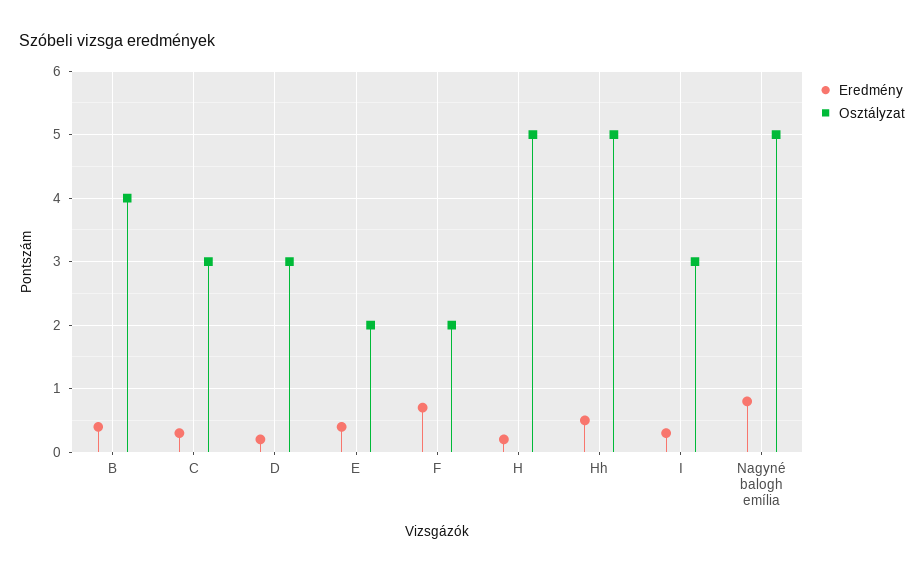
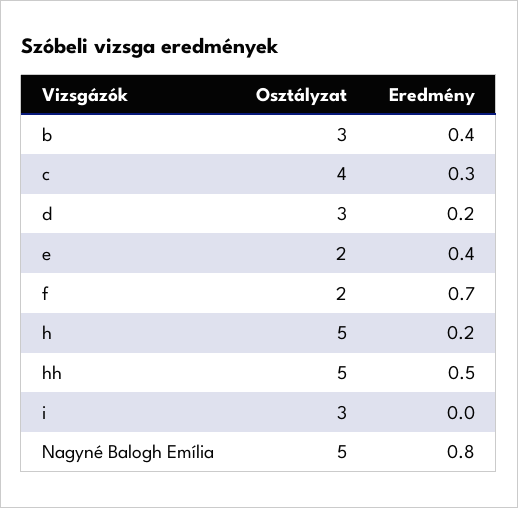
  {
    "Eredmény": {
      "B": 0.4,
      "C": 0.3,
      "D": 0.2,
      "E": 0.4,
      "F": 0.7,
      "H": 0.2,
      "Hh": 0.5,
-     "I": 0.3,
+     "I": 0,
      "Nagyné balogh emília": 0.8
    },
    "Osztályzat": {
-     "B": 4,
+     "B": 3,
-     "C": 3,
+     "C": 4,
      "D": 3,
      "E": 2,
      "F": 2,
      "H": 5,
      "Hh": 5,
      "I": 3,
      "Nagyné balogh emília": 5
    }
  }

